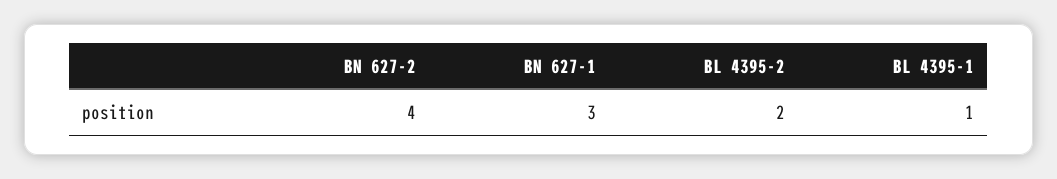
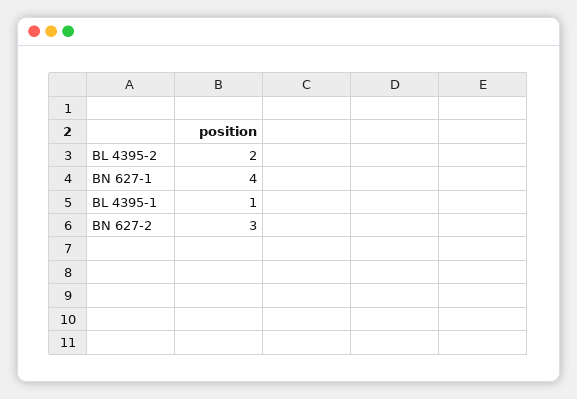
  {
-   "BN 627-2": 4,
+   "BN 627-2": 3,
-   "BN 627-1": 3,
+   "BN 627-1": 4,
    "BL 4395-2": 2,
    "BL 4395-1": 1
  }

